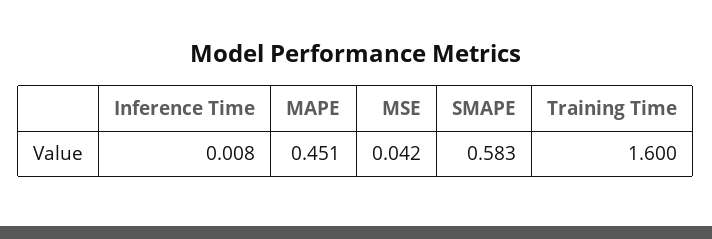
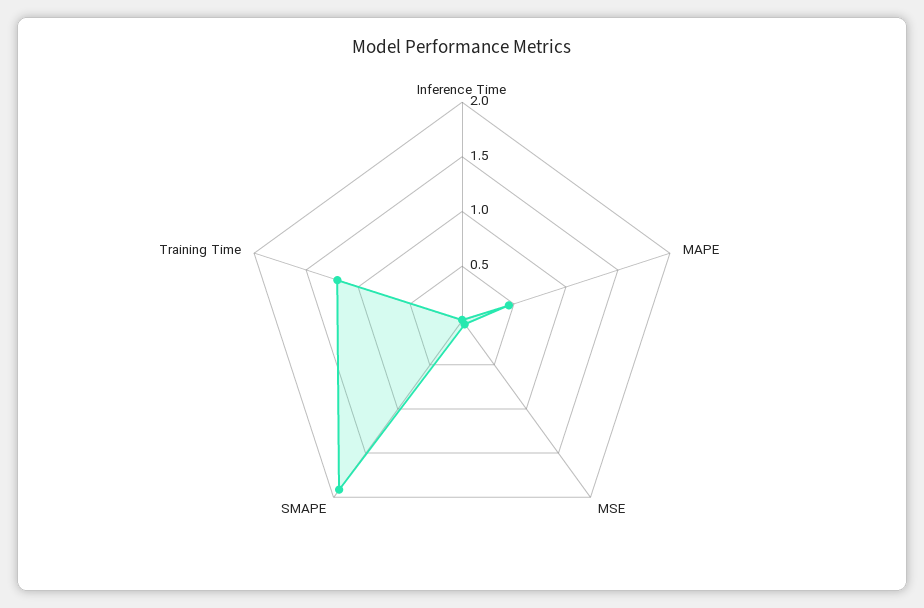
  {
    "Inference Time": 0.008,
    "MAPE": 0.451,
    "MSE": 0.042,
-   "SMAPE": 0.583,
+   "SMAPE": 1.9,
-   "Training Time": 1.6
+   "Training Time": 1.2
  }

